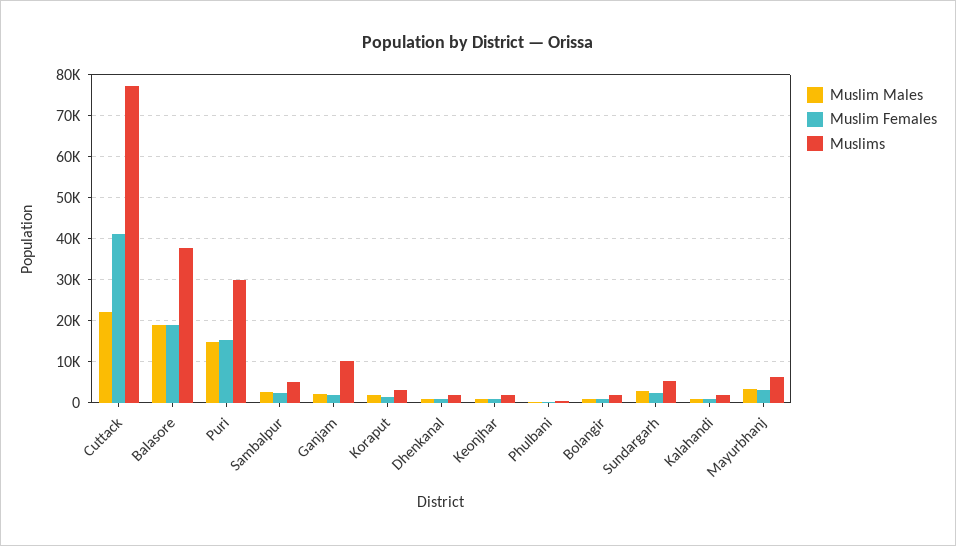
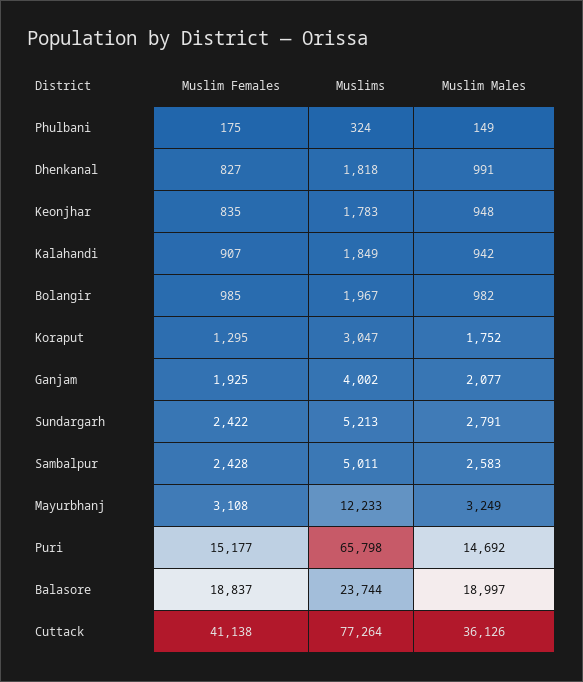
  {
    "Muslim Males": {
-     "Cuttack": 22000,
+     "Cuttack": 36126,
      "Balasore": 18997,
      "Puri": 14692,
      "Sambalpur": 2583,
      "Ganjam": 2077,
      "Koraput": 1752,
      "Dhenkanal": 991,
      "Keonjhar": 948,
      "Phulbani": 149,
      "Bolangir": 982,
      "Sundargarh": 2791,
      "Kalahandi": 942,
      "Mayurbhanj": 3249
    },
    "Muslim Females": {
      "Cuttack": 41138,
      "Balasore": 18837,
      "Puri": 15177,
      "Sambalpur": 2428,
      "Ganjam": 1925,
      "Koraput": 1295,
      "Dhenkanal": 827,
      "Keonjhar": 835,
      "Phulbani": 175,
      "Bolangir": 985,
      "Sundargarh": 2422,
      "Kalahandi": 907,
      "Mayurbhanj": 3108
    },
    "Muslims": {
      "Cuttack": 77264,
-     "Balasore": 38000,
+     "Balasore": 23744,
-     "Puri": 30000,
+     "Puri": 65798,
      "Sambalpur": 5011,
-     "Ganjam": 10000,
+     "Ganjam": 4002,
      "Koraput": 3047,
      "Dhenkanal": 1818,
      "Keonjhar": 1783,
      "Phulbani": 324,
      "Bolangir": 1967,
      "Sundargarh": 5213,
      "Kalahandi": 1849,
-     "Mayurbhanj": 6000
+     "Mayurbhanj": 12233
    }
  }

